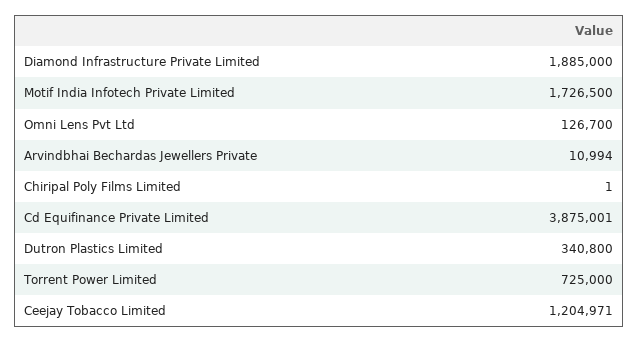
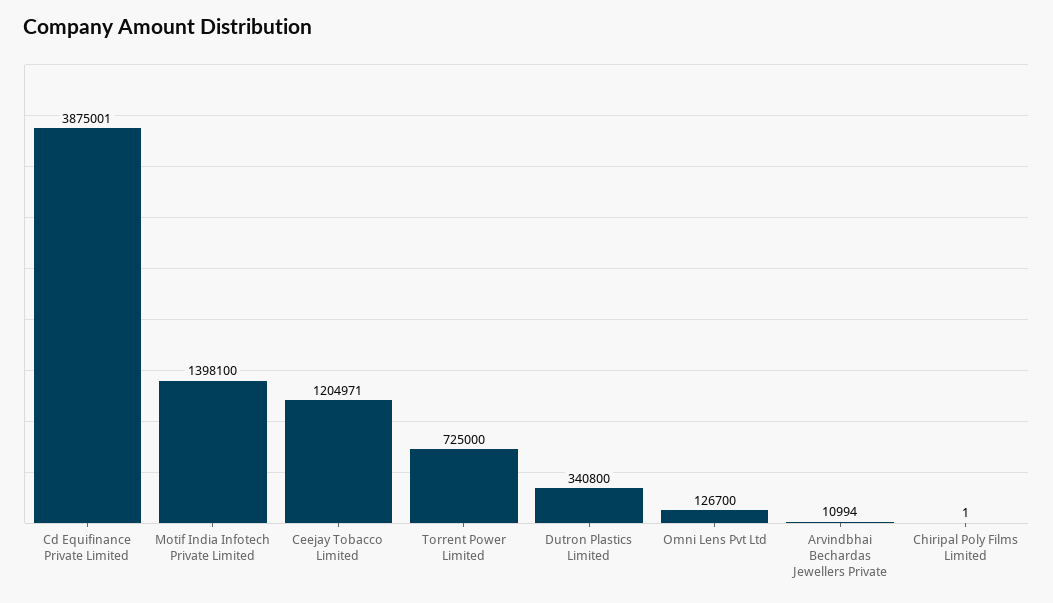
  {
-   "Diamond Infrastructure Private Limited": 1885000,
-   "Motif India Infotech Private Limited": 1726500,
+   "Motif India Infotech Private Limited": 1398100,
    "Omni Lens Pvt Ltd": 126700,
    "Arvindbhai Bechardas Jewellers Private": 10994,
    "Chiripal Poly Films Limited": 1,
    "Cd Equifinance Private Limited": 3875001,
    "Dutron Plastics Limited": 340800,
    "Torrent Power Limited": 725000,
    "Ceejay Tobacco Limited": 1204971
  }

